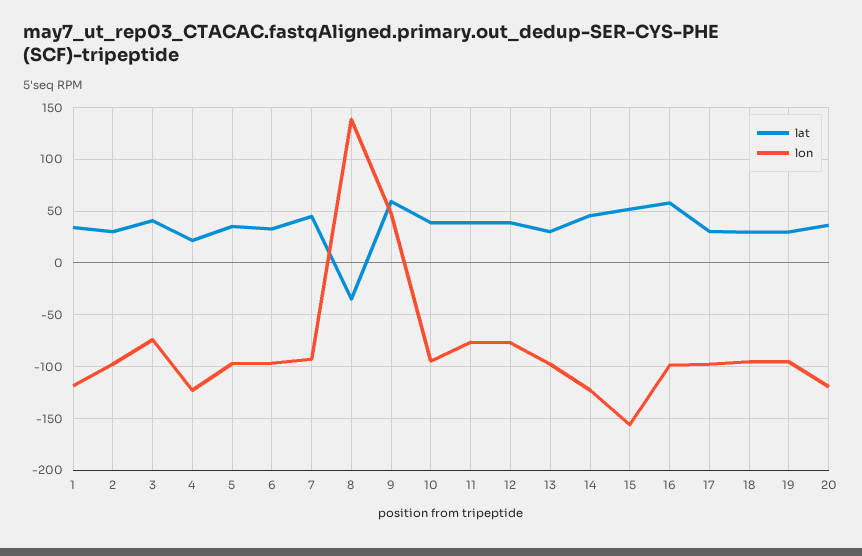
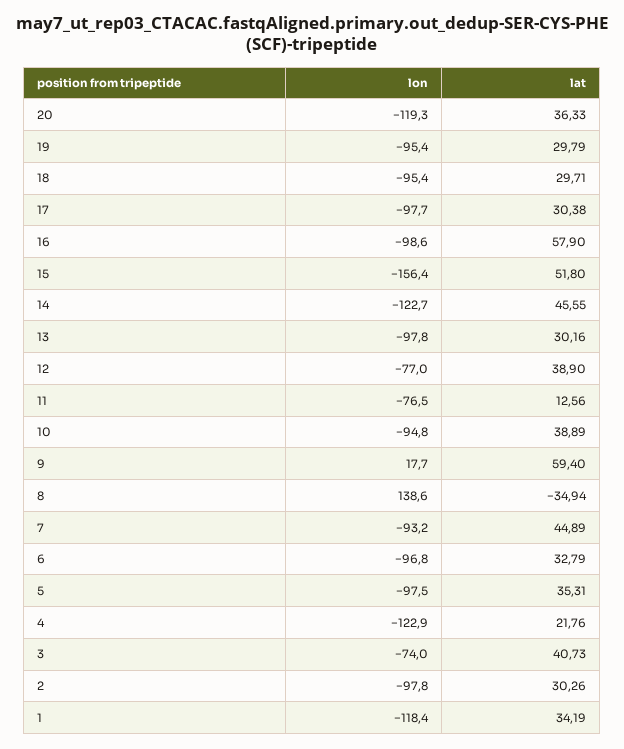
  {
    "lat": {
      "1": 34.19,
      "2": 30.26,
      "3": 40.73,
      "4": 21.76,
      "5": 35.31,
      "6": 32.79,
      "7": 44.89,
      "8": -34.94,
      "9": 59.4,
      "10": 38.89,
-     "11": 40,
+     "11": 12.56,
      "12": 38.9,
      "13": 30.16,
      "14": 45.55,
      "15": 51.8,
      "16": 57.9,
      "17": 30.38,
      "18": 29.71,
      "19": 29.79,
      "20": 36.33
    },
    "lon": {
      "1": -118.4,
      "2": -97.8,
      "3": -74,
      "4": -122.9,
      "5": -97.5,
      "6": -96.8,
      "7": -93.2,
      "8": 138.6,
-     "9": 50,
+     "9": 17.7,
      "10": -94.8,
      "11": -76.5,
      "12": -77,
      "13": -97.8,
      "14": -122.7,
      "15": -156.4,
      "16": -98.6,
      "17": -97.7,
      "18": -95.4,
      "19": -95.4,
      "20": -119.3
    }
  }

